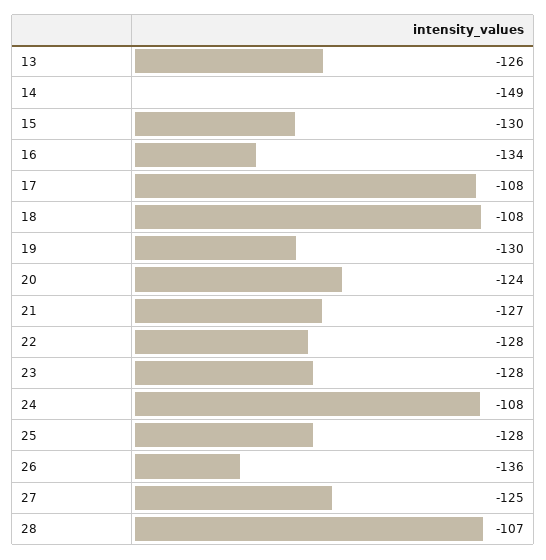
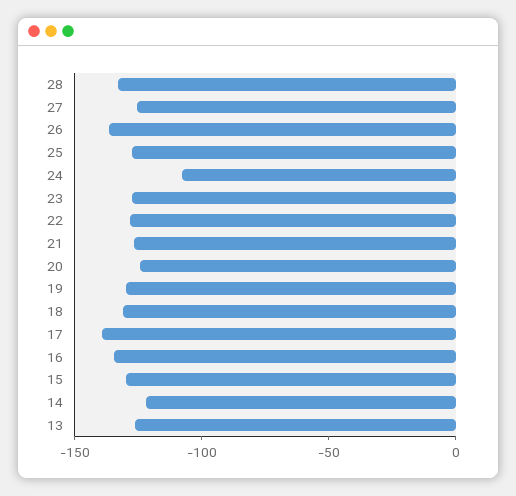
  {
    "13": -126,
-   "14": -149,
+   "14": -120,
    "15": -130,
    "16": -134,
-   "17": -108,
+   "17": -140,
-   "18": -108,
+   "18": -130,
    "19": -130,
    "20": -124,
    "21": -127,
    "22": -128,
    "23": -128,
    "24": -108,
    "25": -128,
    "26": -136,
    "27": -125,
-   "28": -107
+   "28": -130
  }

